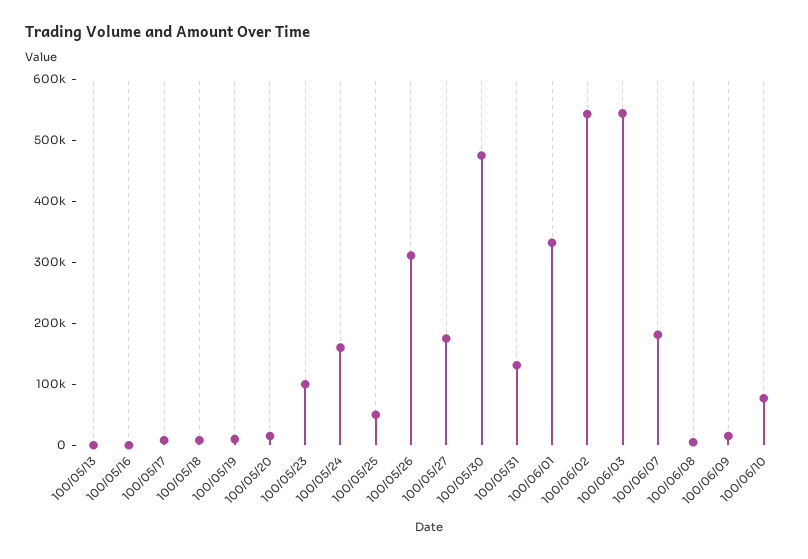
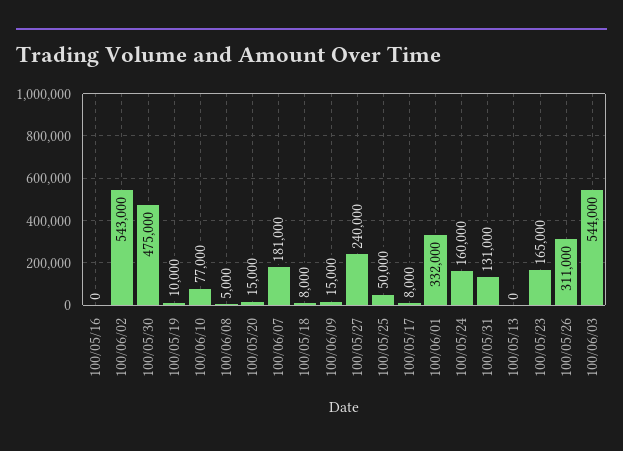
  {
    "100/05/13": 0,
    "100/05/16": 0,
    "100/05/17": 8000,
    "100/05/18": 8000,
    "100/05/19": 10000,
    "100/05/20": 15000,
-   "100/05/23": 100000,
+   "100/05/23": 165000,
    "100/05/24": 160000,
    "100/05/25": 50000,
    "100/05/26": 311000,
-   "100/05/27": 180000,
+   "100/05/27": 240000,
    "100/05/30": 475000,
    "100/05/31": 131000,
    "100/06/01": 332000,
    "100/06/02": 543000,
    "100/06/03": 544000,
    "100/06/07": 181000,
    "100/06/08": 5000,
    "100/06/09": 15000,
    "100/06/10": 77000
  }

